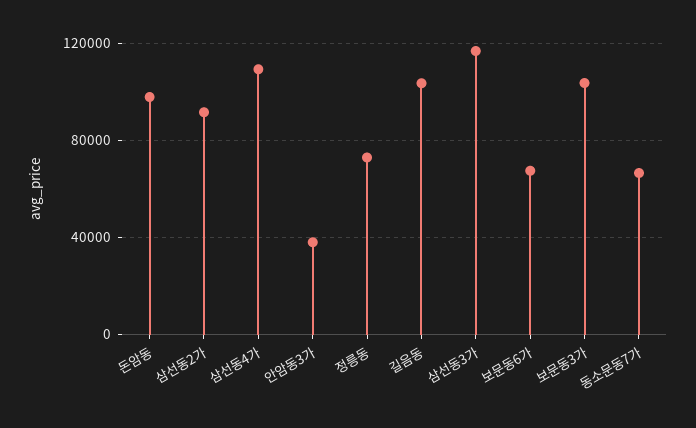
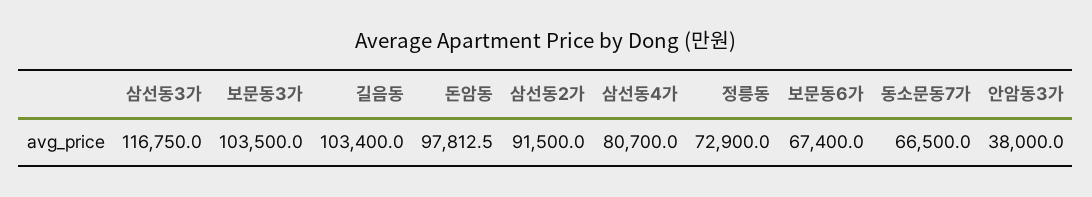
  {
    "돈암동": 97812.5,
    "삼선동2가": 91500,
-   "삼선동4가": 110000,
+   "삼선동4가": 80700,
    "안암동3가": 38000,
    "정릉동": 72900,
    "길음동": 103400,
    "삼선동3가": 116750,
    "보문동6가": 67400,
    "보문동3가": 103500,
    "동소문동7가": 66500
  }

